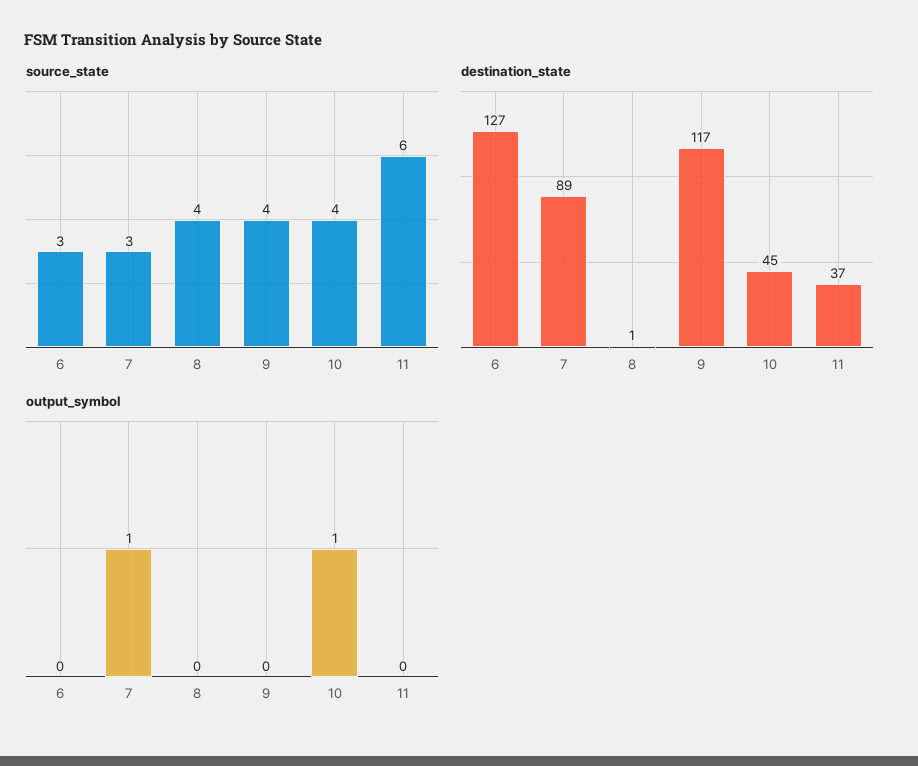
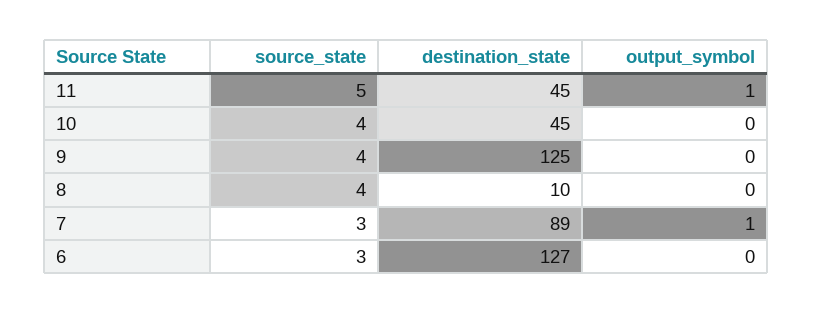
  {
    "source_state": {
      "6": 3,
      "7": 3,
      "8": 4,
      "9": 4,
      "10": 4,
-     "11": 6
+     "11": 5
    },
    "destination_state": {
      "6": 127,
      "7": 89,
-     "8": 1,
+     "8": 10,
-     "9": 117,
+     "9": 125,
      "10": 45,
-     "11": 37
+     "11": 45
    },
    "output_symbol": {
      "6": 0,
      "7": 1,
      "8": 0,
      "9": 0,
-     "10": 1,
+     "10": 0,
-     "11": 0
+     "11": 1
    }
  }

